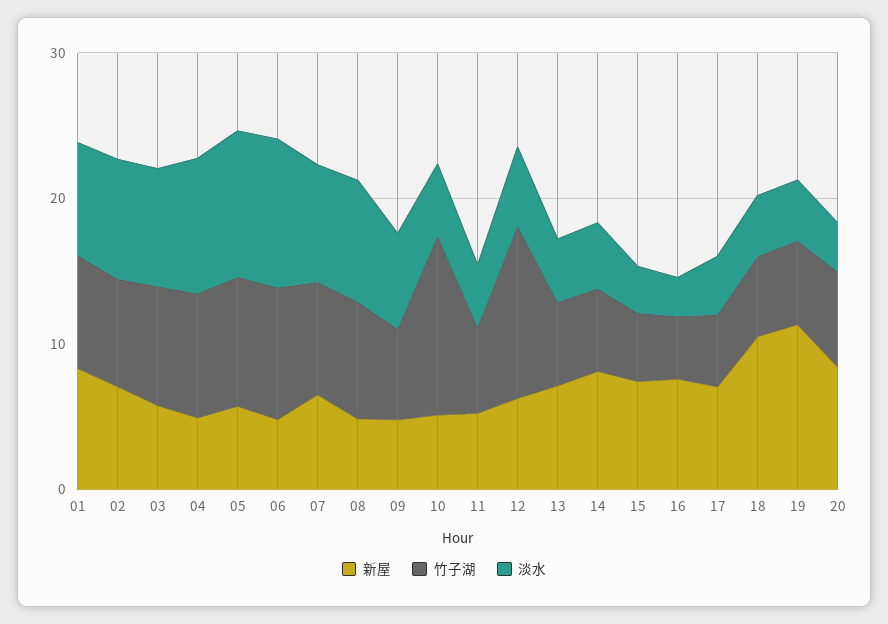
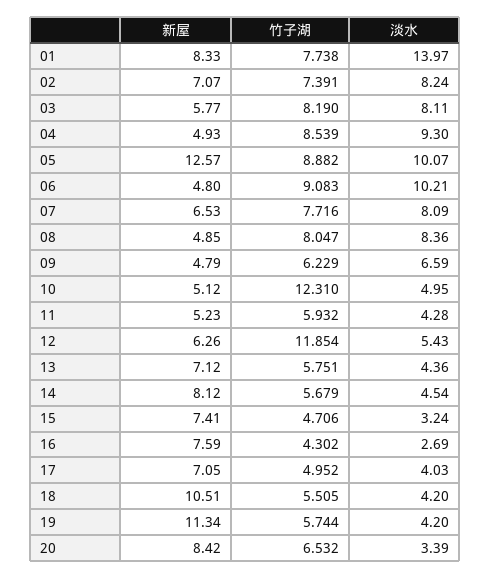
  {
    "新屋": {
      "01": 8.33,
      "02": 7.07,
      "03": 5.77,
      "04": 4.93,
-     "05": 6,
+     "05": 12.57,
      "06": 4.8,
      "07": 6.53,
      "08": 4.85,
      "09": 4.79,
      "10": 5.12,
      "11": 5.23,
      "12": 6.26,
      "13": 7.12,
      "14": 8.12,
      "15": 7.41,
      "16": 7.59,
      "17": 7.05,
      "18": 10.51,
      "19": 11.34,
      "20": 8.42
    },
    "竹子湖": {
      "01": 7.738,
      "02": 7.391,
      "03": 8.19,
      "04": 8.539,
      "05": 8.882,
      "06": 9.083,
      "07": 7.716,
      "08": 8.047,
      "09": 6.229,
      "10": 12.31,
      "11": 5.932,
      "12": 11.854,
      "13": 5.751,
      "14": 5.679,
      "15": 4.706,
      "16": 4.302,
      "17": 4.952,
      "18": 5.505,
      "19": 5.744,
      "20": 6.532
    },
    "淡水": {
-     "01": 8,
+     "01": 13.97,
      "02": 8.24,
      "03": 8.11,
      "04": 9.3,
      "05": 10.07,
      "06": 10.21,
      "07": 8.09,
      "08": 8.36,
      "09": 6.59,
      "10": 4.95,
      "11": 4.28,
      "12": 5.43,
      "13": 4.36,
      "14": 4.54,
      "15": 3.24,
      "16": 2.69,
      "17": 4.03,
      "18": 4.2,
      "19": 4.2,
      "20": 3.39
    }
  }

